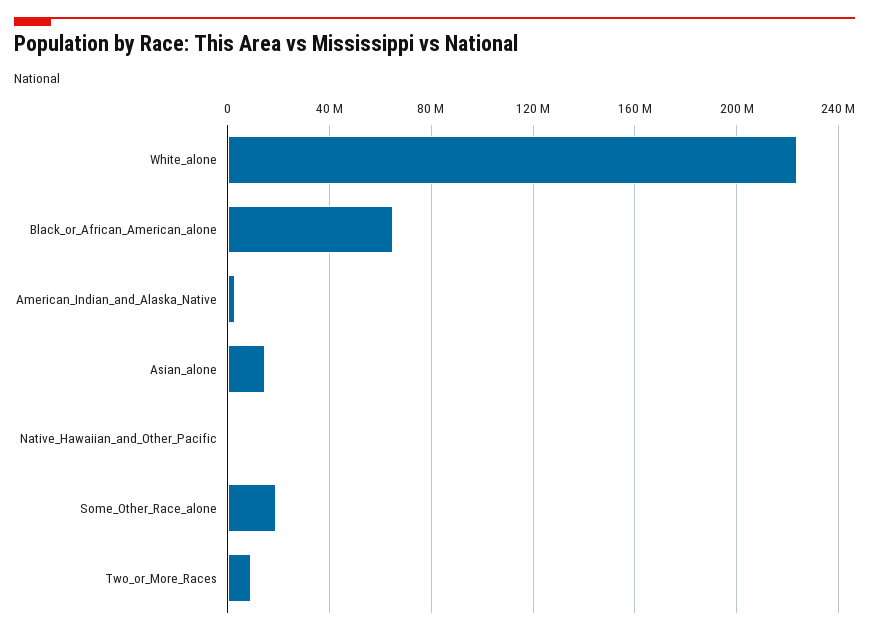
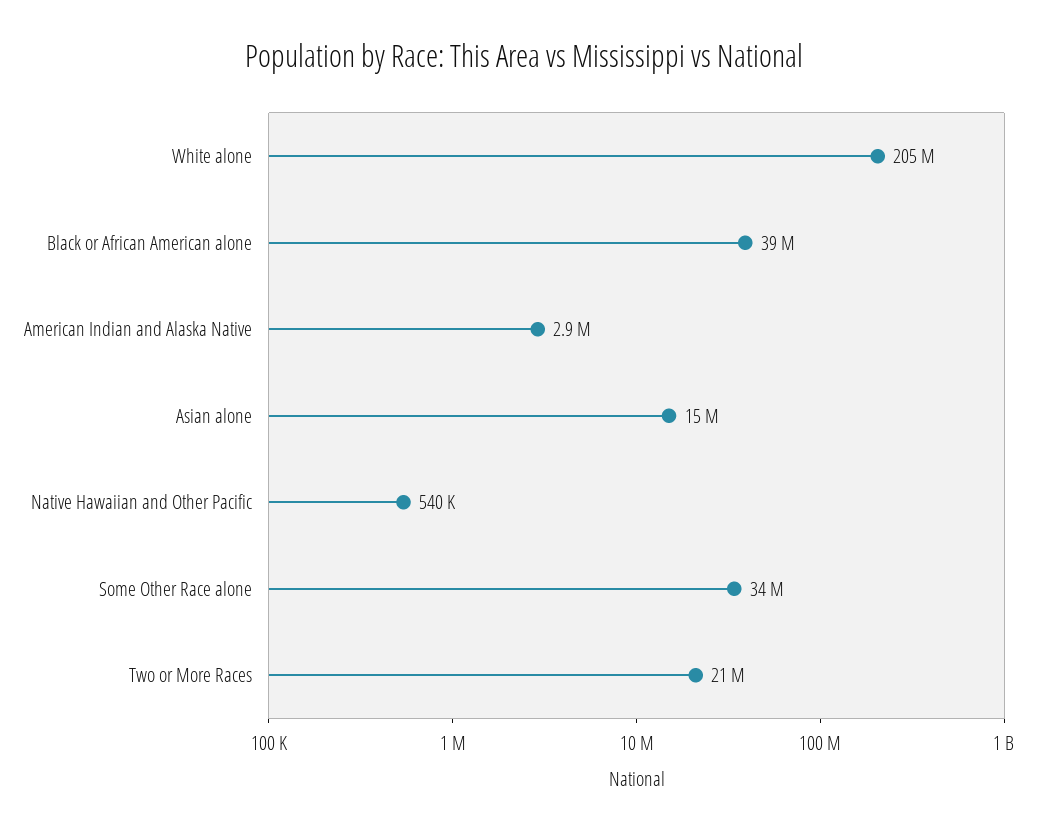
  {
-   "White_alone": 225000000,
+   "White_alone": 205000000,
-   "Black_or_African_American_alone": 65000000,
+   "Black_or_African_American_alone": 39000000,
    "American_Indian_and_Alaska_Native": 2900000,
    "Asian_alone": 15000000,
    "Native_Hawaiian_and_Other_Pacific": 540000,
-   "Some_Other_Race_alone": 20000000,
+   "Some_Other_Race_alone": 34000000,
-   "Two_or_More_Races": 10000000
+   "Two_or_More_Races": 21000000
  }

